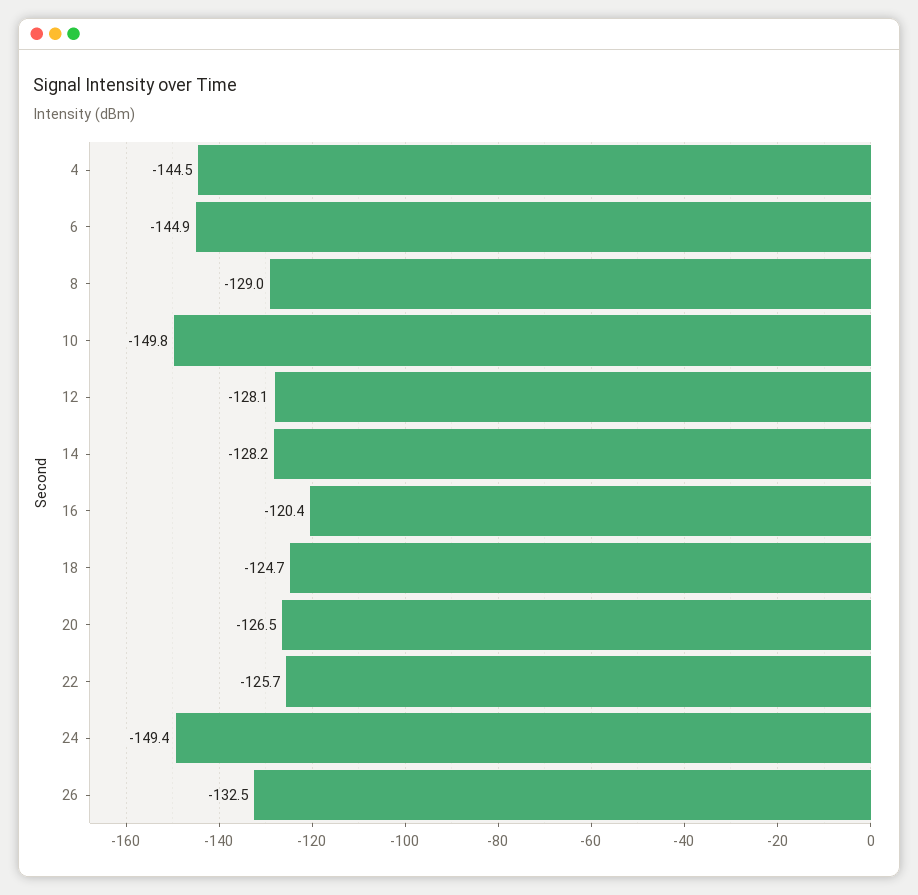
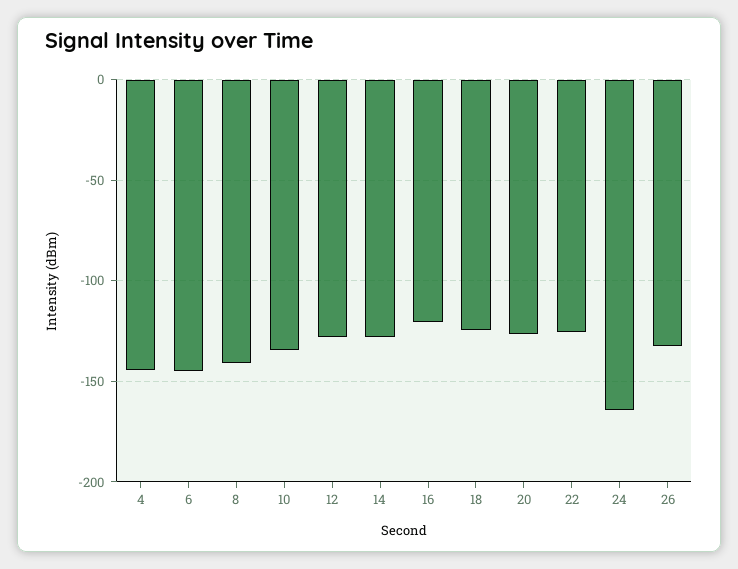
  {
    "4": -144.5,
    "6": -144.9,
-   "8": -129,
+   "8": -140,
-   "10": -149.8,
+   "10": -135,
    "12": -128.1,
    "14": -128.2,
    "16": -120.4,
    "18": -124.7,
    "20": -126.5,
    "22": -125.7,
-   "24": -149.4,
+   "24": -165,
    "26": -132.5
  }

